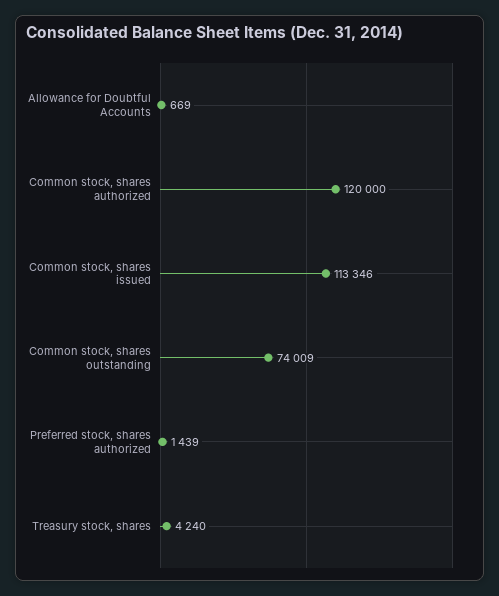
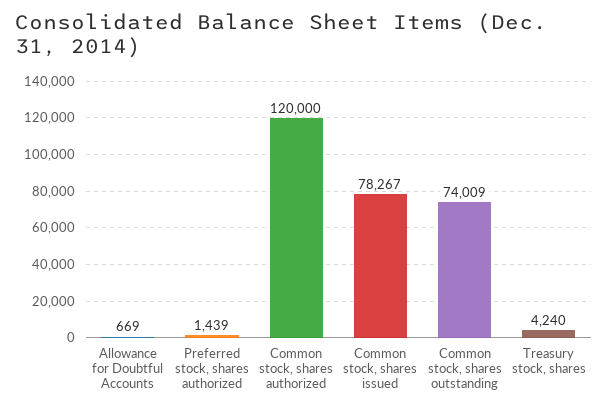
  {
    "Allowance for Doubtful Accounts": 669,
    "Common stock, shares authorized": 120000,
-   "Common stock, shares issued": 113346,
+   "Common stock, shares issued": 78267,
    "Common stock, shares outstanding": 74009,
    "Preferred stock, shares authorized": 1439,
    "Treasury stock, shares": 4240
  }

